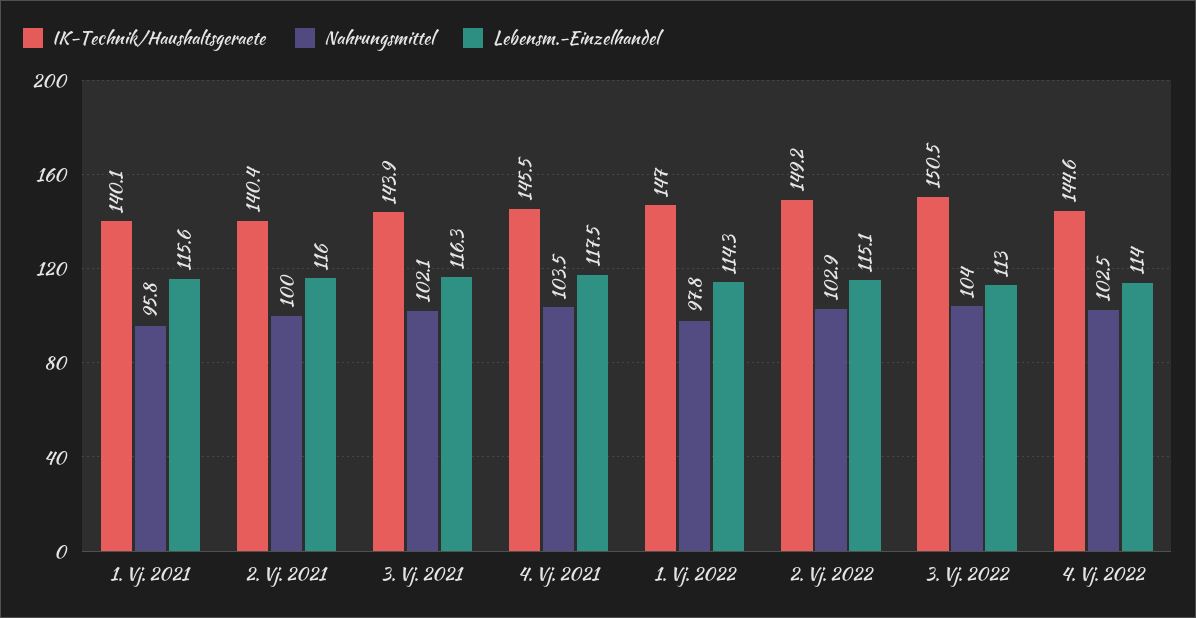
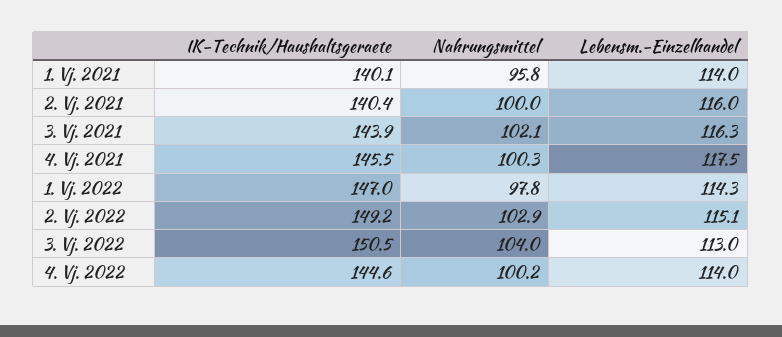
  {
    "IK-Technik/Haushaltsgeraete": {
      "1. Vj. 2021": 140.1,
      "2. Vj. 2021": 140.4,
      "3. Vj. 2021": 143.9,
      "4. Vj. 2021": 145.5,
      "1. Vj. 2022": 147,
      "2. Vj. 2022": 149.2,
      "3. Vj. 2022": 150.5,
      "4. Vj. 2022": 144.6
    },
    "Nahrungsmittel": {
      "1. Vj. 2021": 95.8,
      "2. Vj. 2021": 100,
      "3. Vj. 2021": 102.1,
-     "4. Vj. 2021": 103.5,
+     "4. Vj. 2021": 100.3,
      "1. Vj. 2022": 97.8,
      "2. Vj. 2022": 102.9,
      "3. Vj. 2022": 104,
-     "4. Vj. 2022": 102.5
+     "4. Vj. 2022": 100.2
    },
    "Lebensm.-Einzelhandel": {
-     "1. Vj. 2021": 115.6,
+     "1. Vj. 2021": 114,
      "2. Vj. 2021": 116,
      "3. Vj. 2021": 116.3,
      "4. Vj. 2021": 117.5,
      "1. Vj. 2022": 114.3,
      "2. Vj. 2022": 115.1,
      "3. Vj. 2022": 113,
      "4. Vj. 2022": 114
    }
  }

